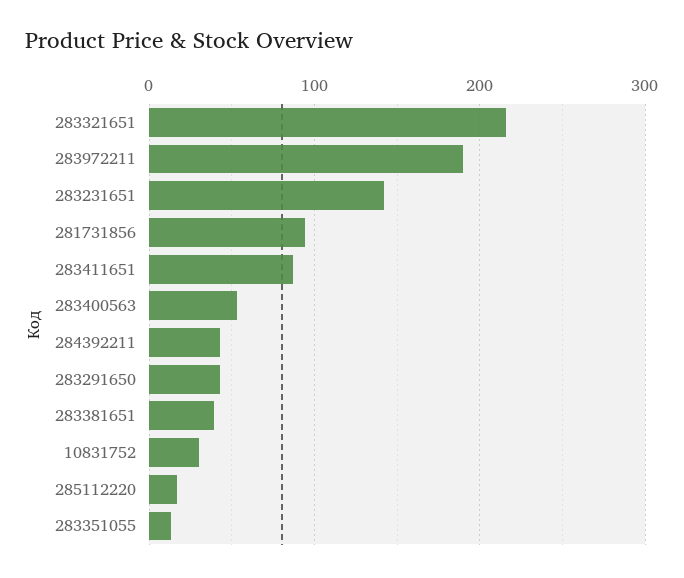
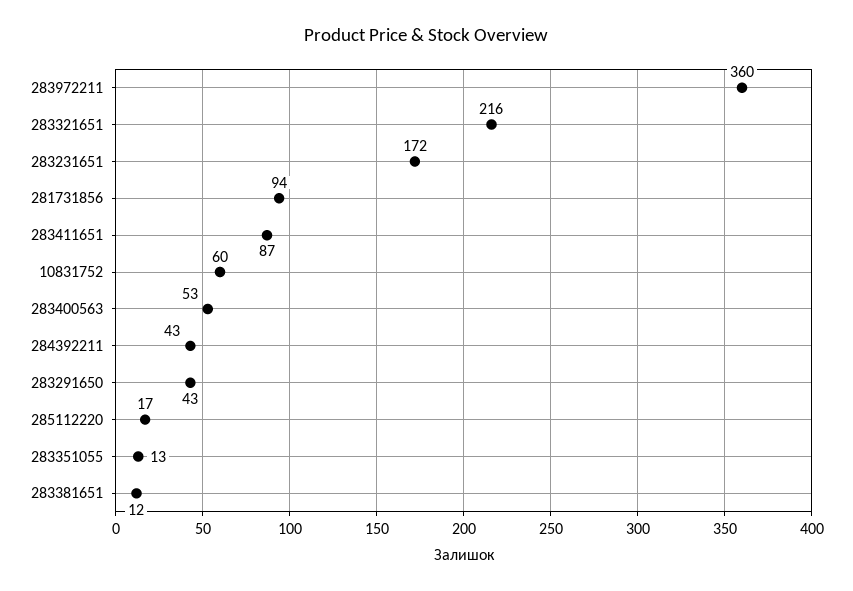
  {
    "283321651": 216,
-   "283972211": 190,
+   "283972211": 360,
-   "283231651": 140,
+   "283231651": 172,
    "281731856": 94,
    "283411651": 87,
    "283400563": 53,
    "284392211": 43,
    "283291650": 43,
-   "283381651": 40,
+   "283381651": 12,
-   "10831752": 30,
+   "10831752": 60,
    "285112220": 17,
    "283351055": 13
  }

